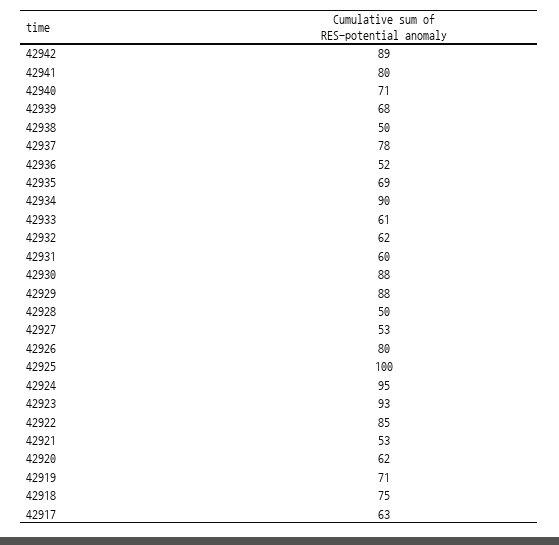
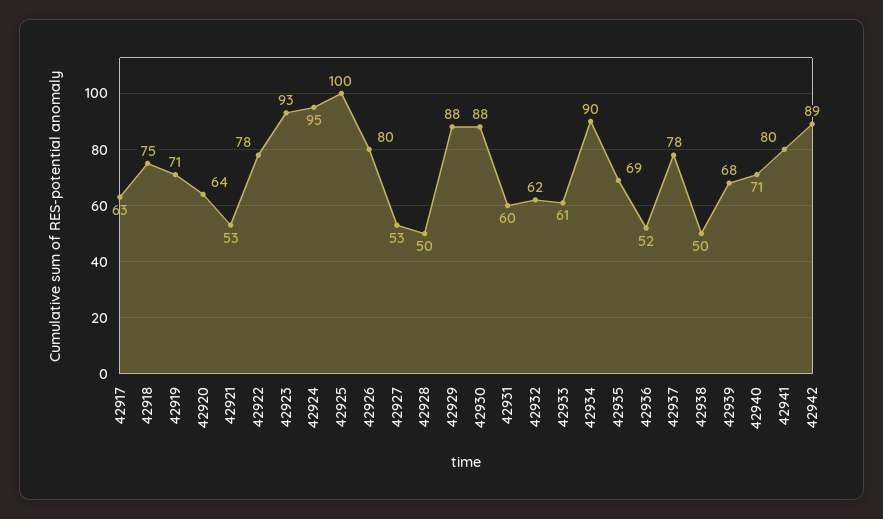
  {
    "42942": 89,
    "42941": 80,
    "42940": 71,
    "42939": 68,
    "42938": 50,
    "42937": 78,
    "42936": 52,
    "42935": 69,
    "42934": 90,
    "42933": 61,
    "42932": 62,
    "42931": 60,
    "42930": 88,
    "42929": 88,
    "42928": 50,
    "42927": 53,
    "42926": 80,
    "42925": 100,
    "42924": 95,
    "42923": 93,
-   "42922": 85,
+   "42922": 78,
    "42921": 53,
-   "42920": 62,
+   "42920": 64,
    "42919": 71,
    "42918": 75,
    "42917": 63
  }

